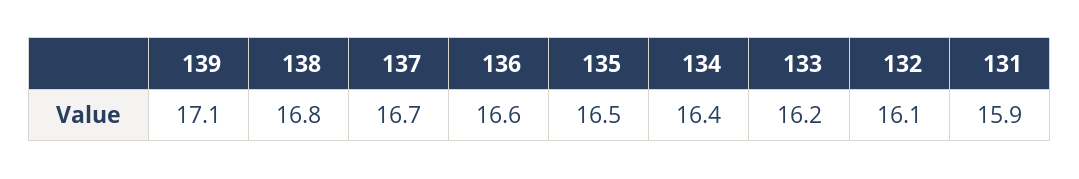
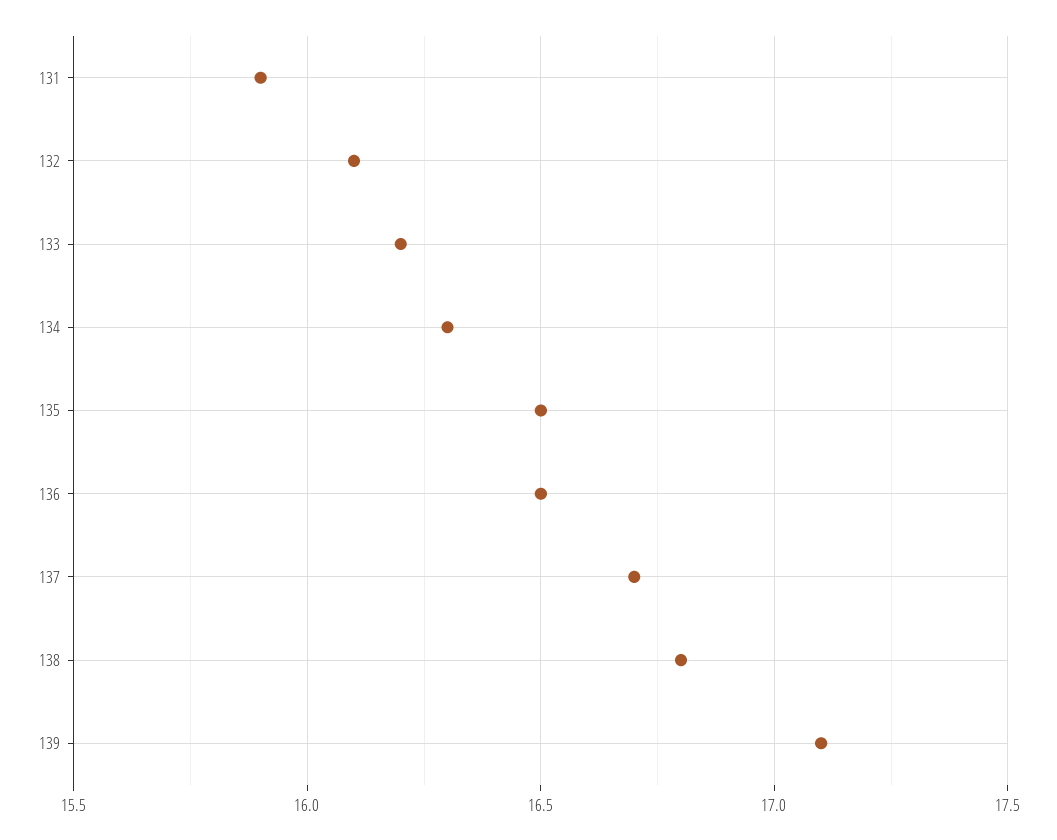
  {
    "139": 17.1,
    "138": 16.8,
    "137": 16.7,
-   "136": 16.6,
+   "136": 16.5,
    "135": 16.5,
-   "134": 16.4,
+   "134": 16.3,
    "133": 16.2,
    "132": 16.1,
    "131": 15.9
  }

